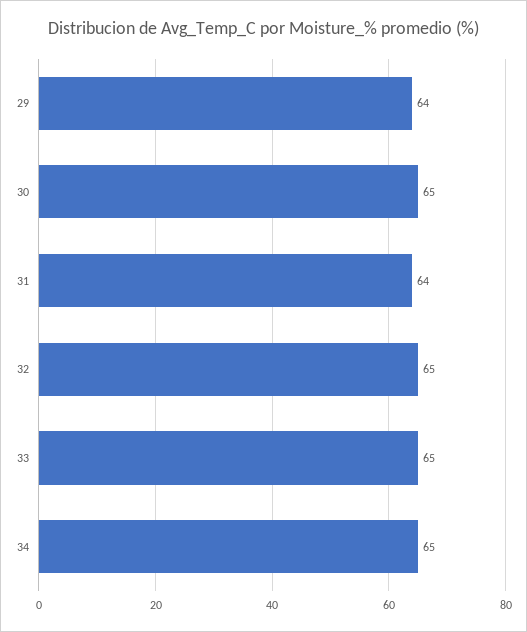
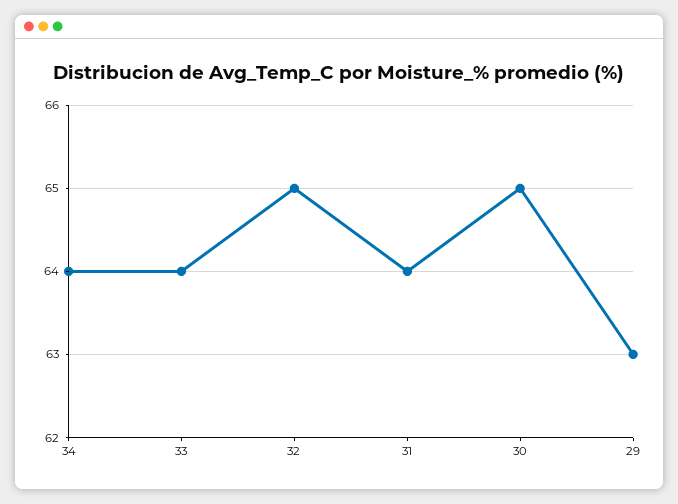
  {
-   "29": 64,
+   "29": 63,
    "30": 65,
    "31": 64,
    "32": 65,
-   "33": 65,
+   "33": 64,
-   "34": 65
+   "34": 64
  }

